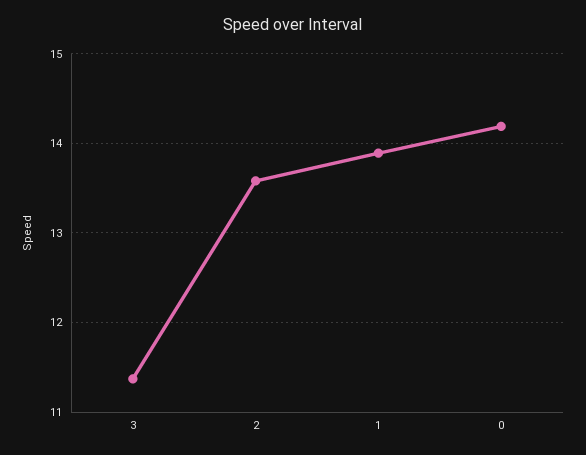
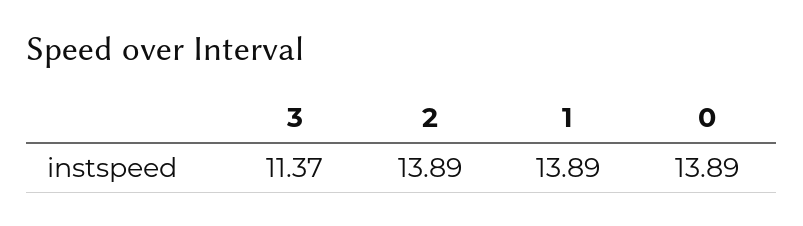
  {
    "3": 11.37,
-   "2": 13.6,
+   "2": 13.89,
    "1": 13.89,
-   "0": 14.2
+   "0": 13.89
  }

